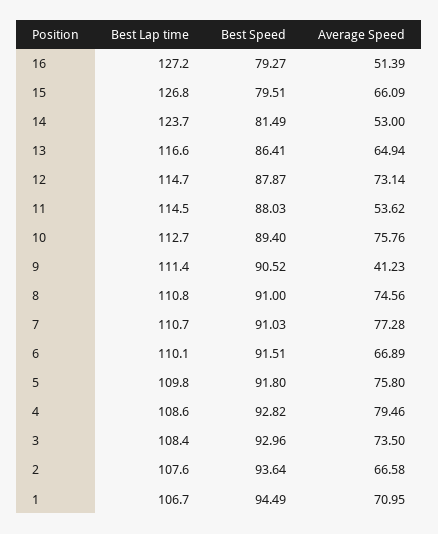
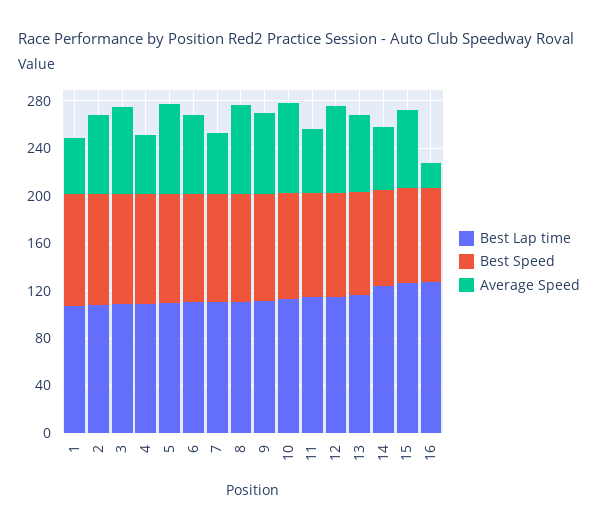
  {
    "Best Lap time": {
      "16": 127.2,
      "15": 126.8,
      "14": 123.7,
      "13": 116.6,
      "12": 114.7,
      "11": 114.5,
      "10": 112.7,
      "9": 111.4,
      "8": 110.8,
      "7": 110.7,
      "6": 110.1,
      "5": 109.8,
      "4": 108.6,
      "3": 108.4,
      "2": 107.6,
      "1": 106.7
    },
    "Best Speed": {
      "16": 79.27,
      "15": 79.51,
      "14": 81.49,
      "13": 86.41,
      "12": 87.87,
      "11": 88.03,
      "10": 89.4,
      "9": 90.52,
      "8": 91,
      "7": 91.03,
      "6": 91.51,
      "5": 91.8,
      "4": 92.82,
      "3": 92.96,
      "2": 93.64,
      "1": 94.49
    },
    "Average Speed": {
-     "16": 51.39,
+     "16": 20,
      "15": 66.09,
      "14": 53,
      "13": 64.94,
      "12": 73.14,
      "11": 53.62,
      "10": 75.76,
-     "9": 41.23,
+     "9": 70,
      "8": 74.56,
-     "7": 77.28,
+     "7": 50,
      "6": 66.89,
      "5": 75.8,
-     "4": 79.46,
+     "4": 50,
      "3": 73.5,
      "2": 66.58,
-     "1": 70.95
+     "1": 50
    }
  }

